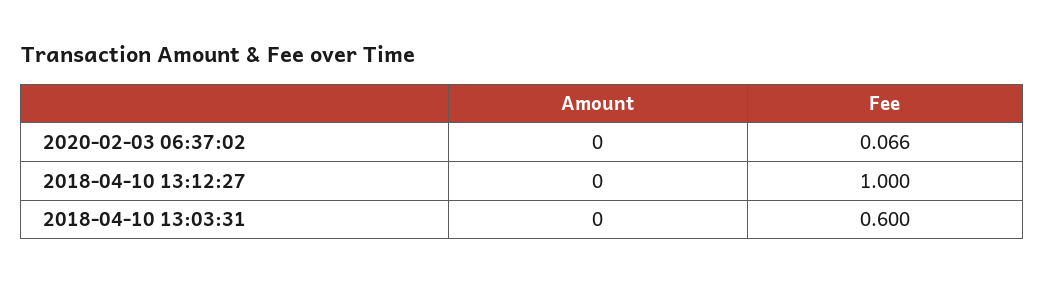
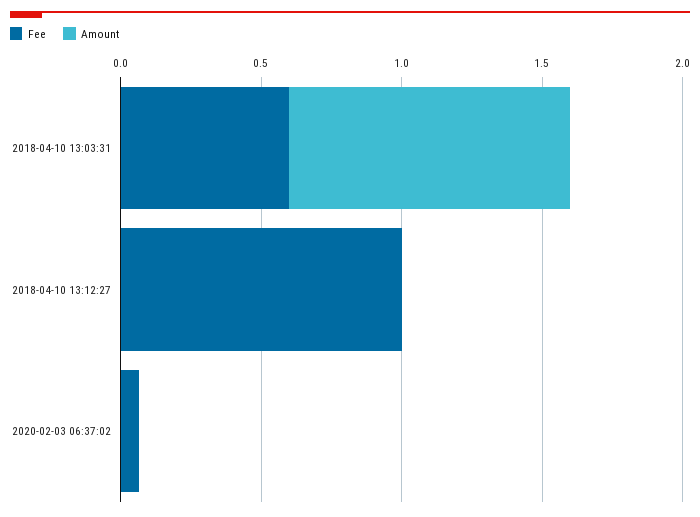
  {
    "Amount": {
      "2020-02-03 06:37:02": 0,
      "2018-04-10 13:12:27": 0,
-     "2018-04-10 13:03:31": 0
+     "2018-04-10 13:03:31": 1
    },
    "Fee": {
      "2020-02-03 06:37:02": 0.066,
      "2018-04-10 13:12:27": 1,
      "2018-04-10 13:03:31": 0.6
    }
  }

